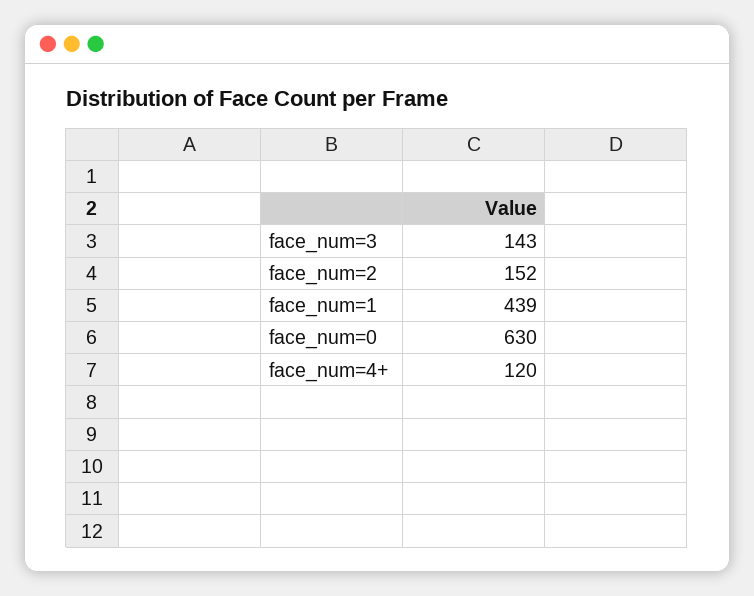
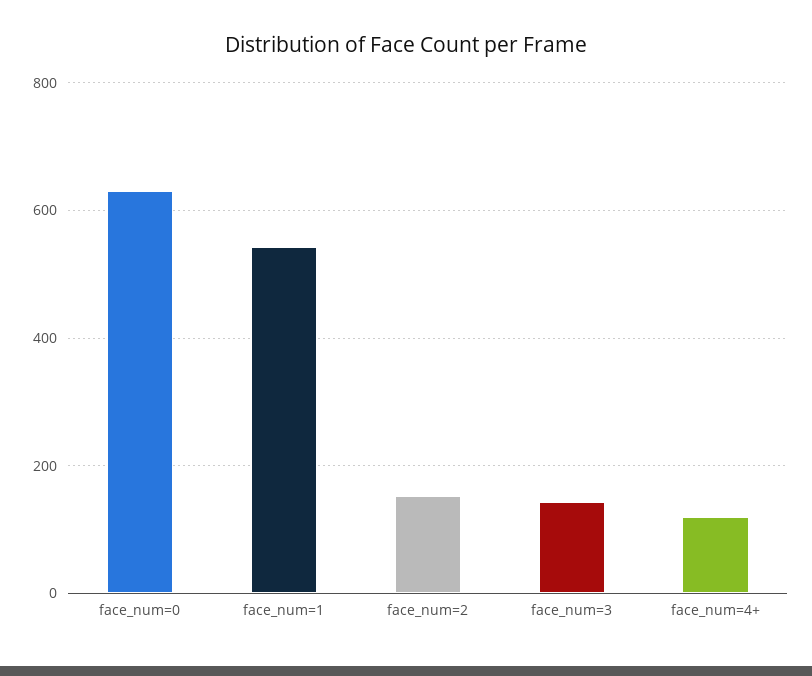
  {
    "face_num=3": 143,
    "face_num=2": 152,
-   "face_num=1": 439,
+   "face_num=1": 540,
    "face_num=0": 630,
    "face_num=4+": 120
  }

